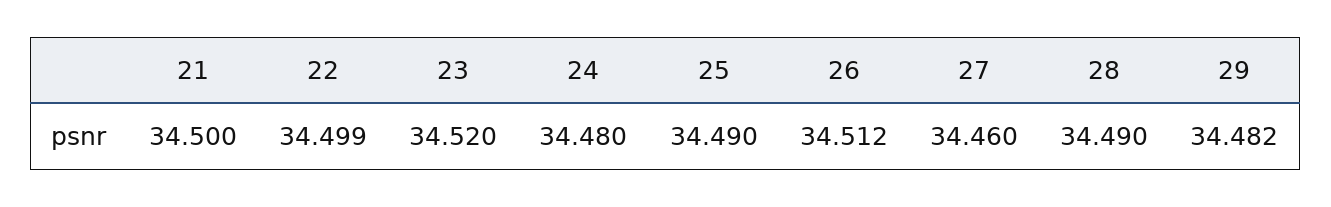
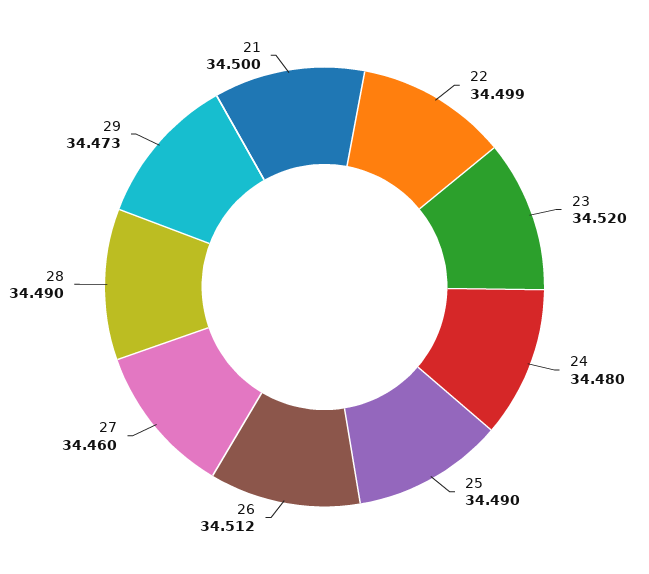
  {
    "21": 34.5,
    "22": 34.499,
    "23": 34.52,
    "24": 34.48,
    "25": 34.49,
    "26": 34.512,
    "27": 34.46,
    "28": 34.49,
-   "29": 34.482
+   "29": 34.473
  }

